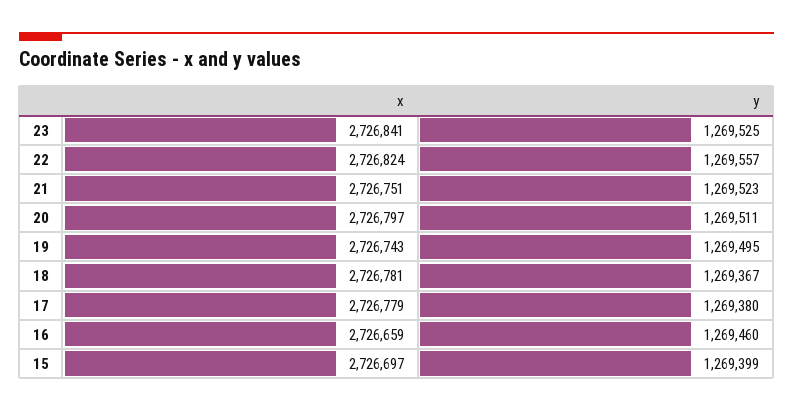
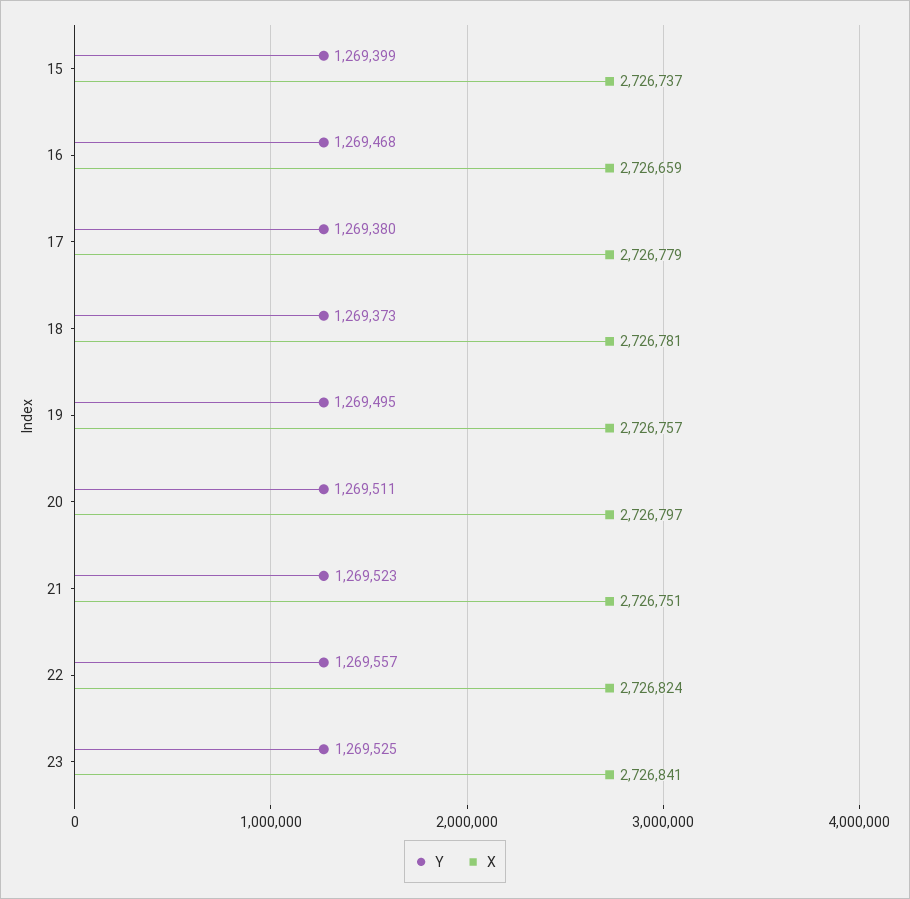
  {
    "x": {
      "23": 2726841,
      "22": 2726824,
      "21": 2726751,
      "20": 2726797,
-     "19": 2726743,
+     "19": 2726757,
      "18": 2726781,
      "17": 2726779,
      "16": 2726659,
-     "15": 2726697
+     "15": 2726737
    },
    "y": {
      "23": 1269525,
      "22": 1269557,
      "21": 1269523,
      "20": 1269511,
      "19": 1269495,
-     "18": 1269367,
+     "18": 1269373,
      "17": 1269380,
-     "16": 1269460,
+     "16": 1269468,
      "15": 1269399
    }
  }

